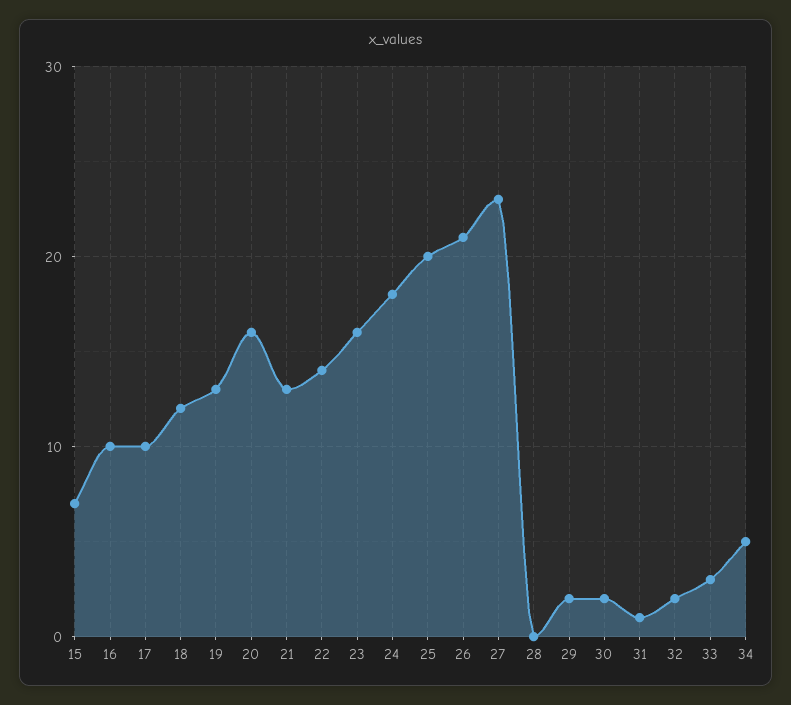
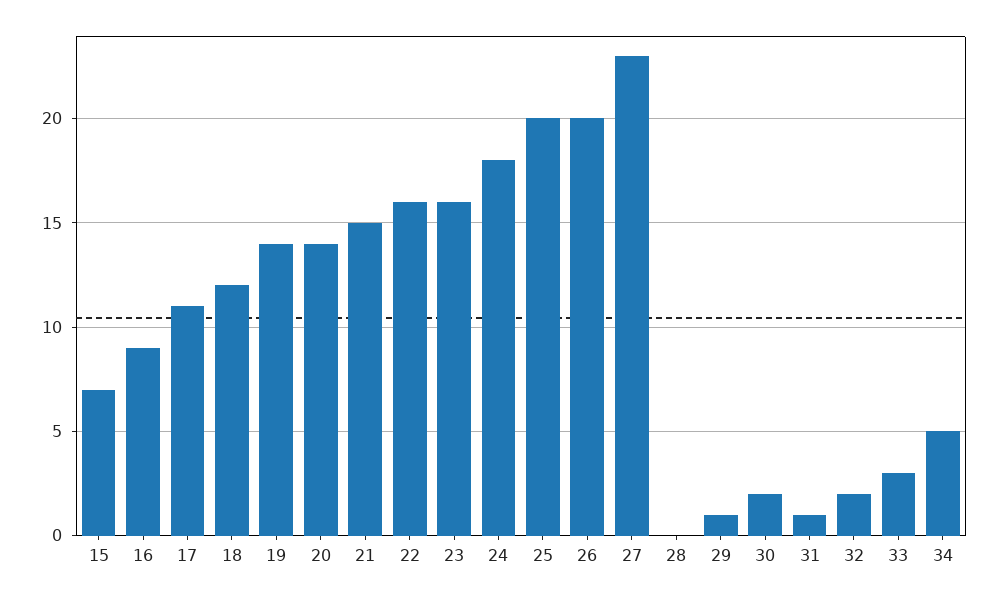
  {
    "15": 7,
-   "16": 10,
+   "16": 9,
-   "17": 10,
+   "17": 11,
    "18": 12,
-   "19": 13,
+   "19": 14,
-   "20": 16,
+   "20": 14,
-   "21": 13,
+   "21": 15,
-   "22": 14,
+   "22": 16,
    "23": 16,
    "24": 18,
    "25": 20,
-   "26": 21,
+   "26": 20,
    "27": 23,
    "28": 0,
-   "29": 2,
+   "29": 1,
    "30": 2,
    "31": 1,
    "32": 2,
    "33": 3,
    "34": 5
  }

